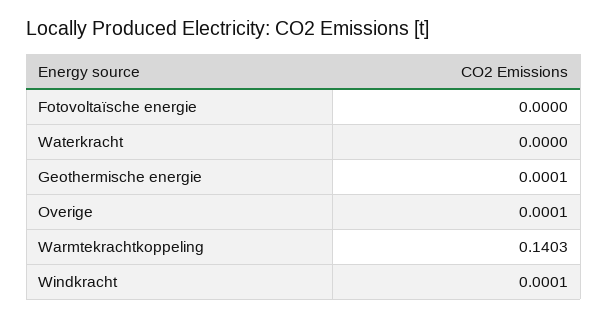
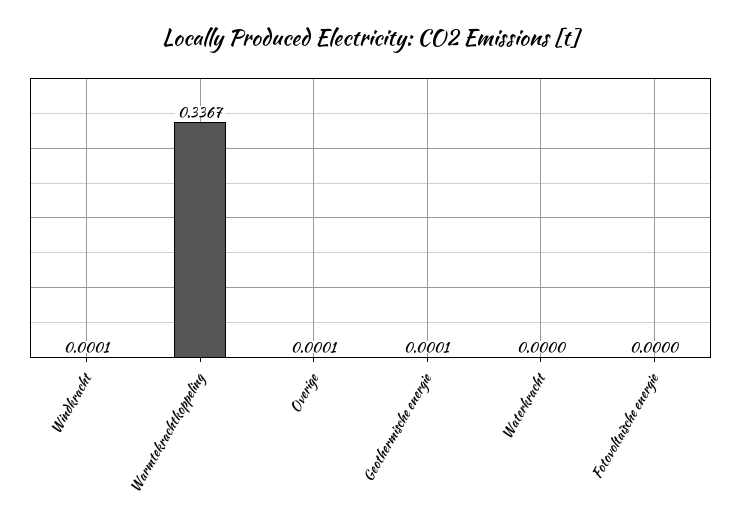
  {
    "Fotovoltaïsche energie": 0,
    "Waterkracht": 0,
    "Geothermische energie": 0.0001,
    "Overige": 0.0001,
-   "Warmtekrachtkoppeling": 0.1403,
+   "Warmtekrachtkoppeling": 0.3367,
    "Windkracht": 0.0001
  }

